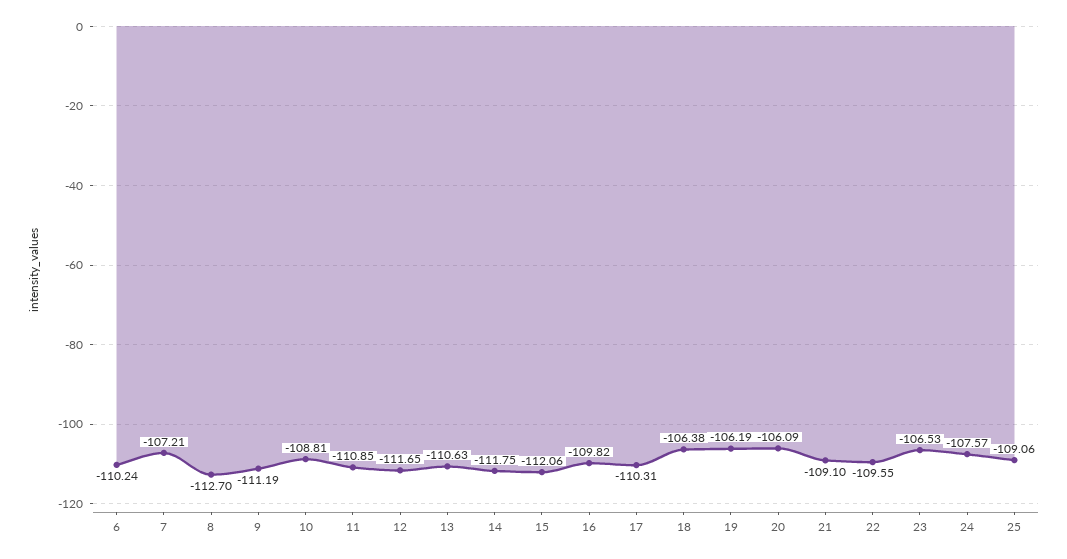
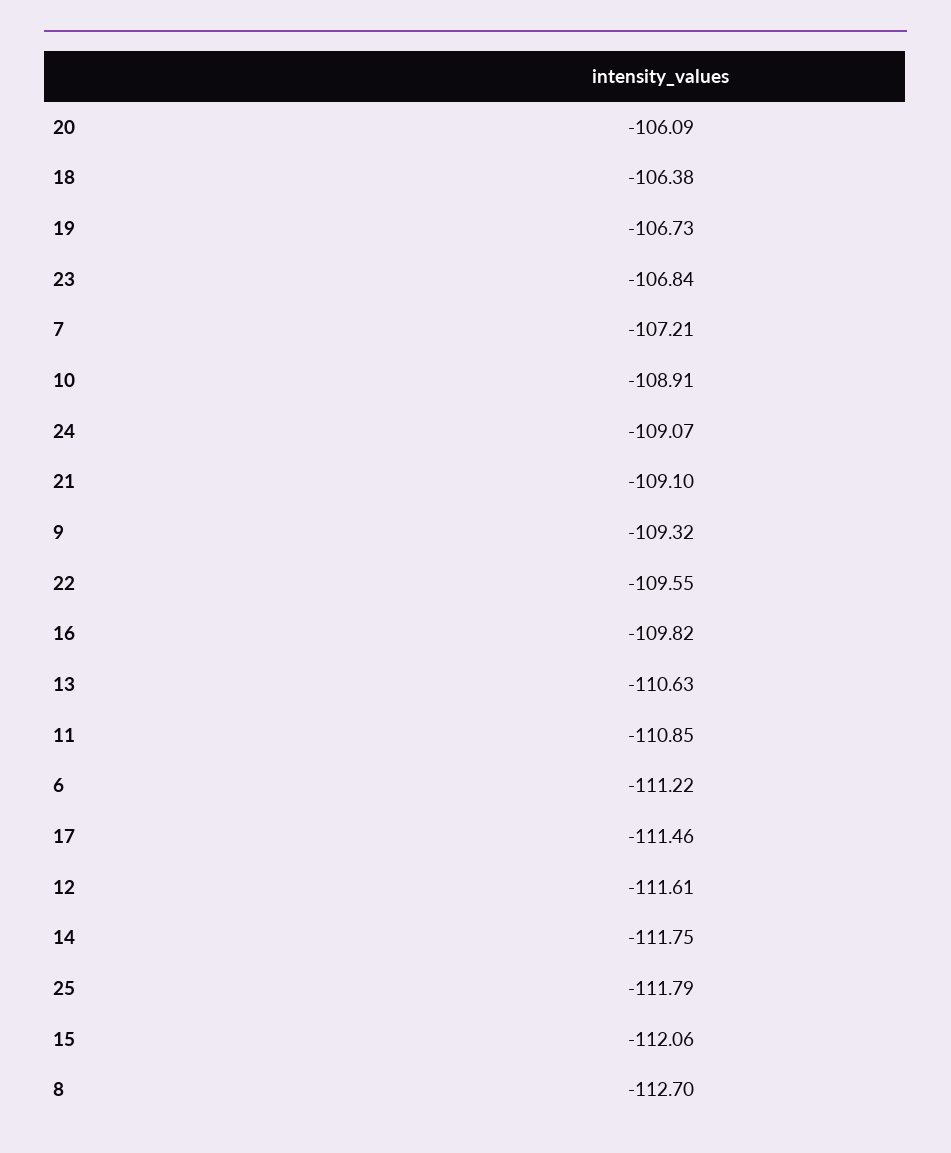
  {
-   "6": -110.24,
+   "6": -111.22,
    "7": -107.21,
    "8": -112.7,
-   "9": -111.19,
+   "9": -109.32,
-   "10": -108.81,
+   "10": -108.91,
    "11": -110.85,
-   "12": -111.65,
+   "12": -111.61,
    "13": -110.63,
    "14": -111.75,
    "15": -112.06,
    "16": -109.82,
-   "17": -110.31,
+   "17": -111.46,
    "18": -106.38,
-   "19": -106.19,
+   "19": -106.73,
    "20": -106.09,
    "21": -109.1,
    "22": -109.55,
-   "23": -106.53,
+   "23": -106.84,
-   "24": -107.57,
+   "24": -109.07,
-   "25": -109.06
+   "25": -111.79
  }

